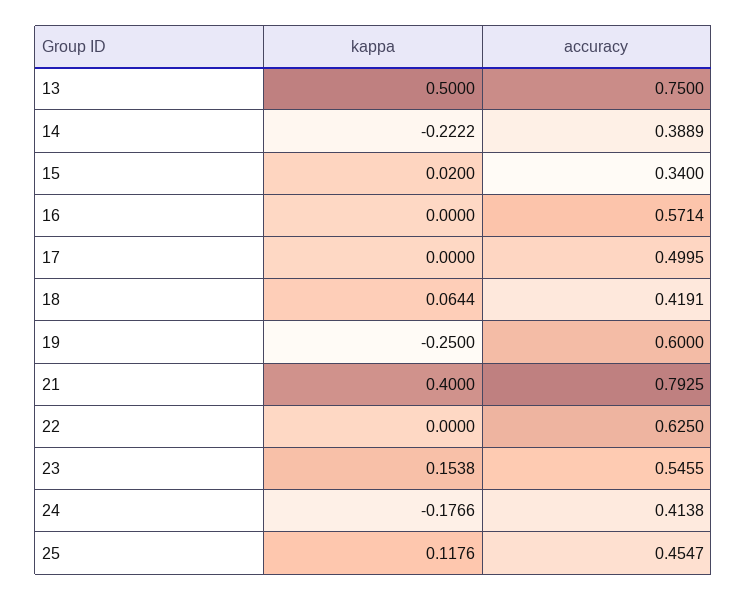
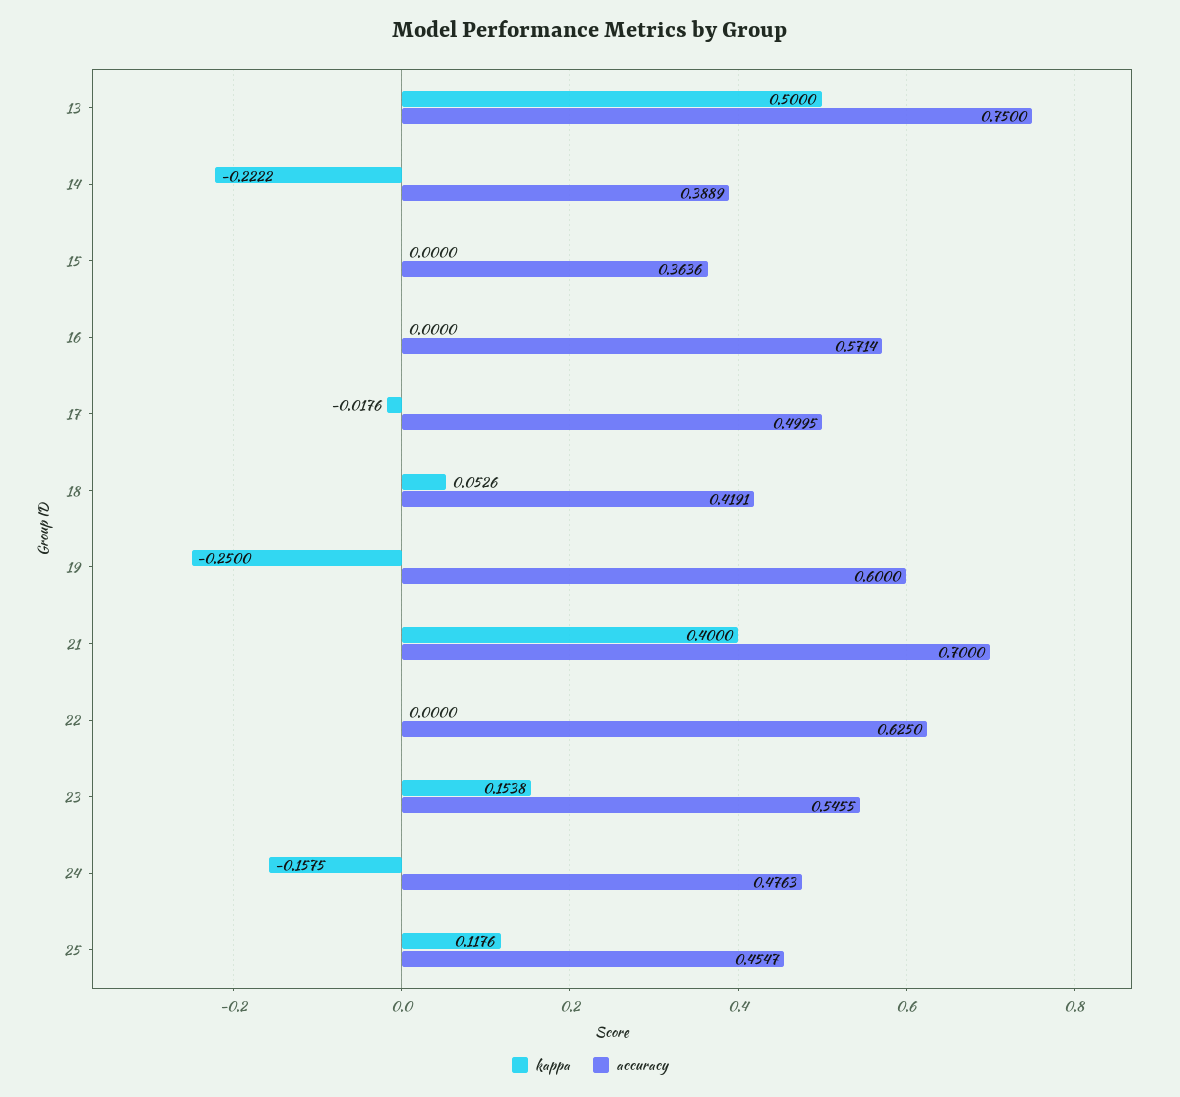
  {
    "kappa": {
      "13": 0.5,
      "14": -0.2222,
-     "15": 0.02,
+     "15": 0,
      "16": 0,
-     "17": 0,
+     "17": -0.0176,
-     "18": 0.0644,
+     "18": 0.0526,
      "19": -0.25,
      "21": 0.4,
      "22": 0,
      "23": 0.1538,
-     "24": -0.1766,
+     "24": -0.1575,
      "25": 0.1176
    },
    "accuracy": {
      "13": 0.75,
      "14": 0.3889,
-     "15": 0.34,
+     "15": 0.3636,
      "16": 0.5714,
      "17": 0.4995,
      "18": 0.4191,
      "19": 0.6,
-     "21": 0.7925,
+     "21": 0.7,
      "22": 0.625,
      "23": 0.5455,
-     "24": 0.4138,
+     "24": 0.4763,
      "25": 0.4547
    }
  }

